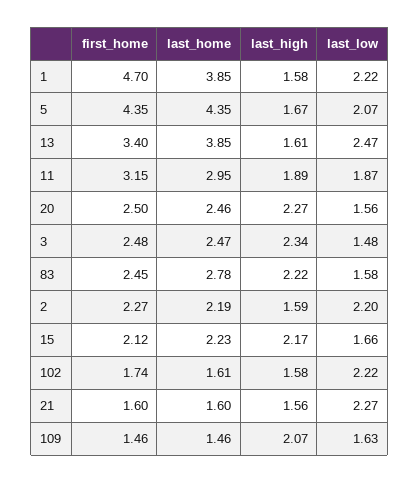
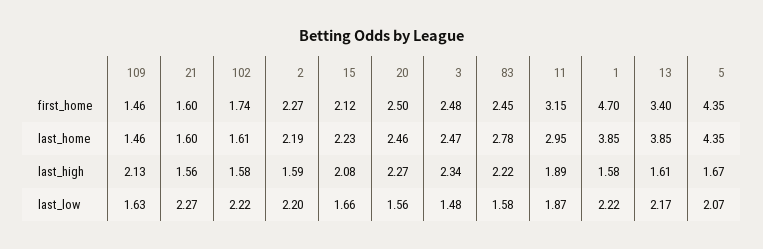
  {
    "first_home": {
      "1": 4.7,
      "5": 4.35,
      "13": 3.4,
      "11": 3.15,
      "20": 2.5,
      "3": 2.48,
      "83": 2.45,
      "2": 2.27,
      "15": 2.12,
      "102": 1.74,
      "21": 1.6,
      "109": 1.46
    },
    "last_home": {
      "1": 3.85,
      "5": 4.35,
      "13": 3.85,
      "11": 2.95,
      "20": 2.46,
      "3": 2.47,
      "83": 2.78,
      "2": 2.19,
      "15": 2.23,
      "102": 1.61,
      "21": 1.6,
      "109": 1.46
    },
    "last_high": {
      "1": 1.58,
      "5": 1.67,
      "13": 1.61,
      "11": 1.89,
      "20": 2.27,
      "3": 2.34,
      "83": 2.22,
      "2": 1.59,
-     "15": 2.17,
+     "15": 2.08,
      "102": 1.58,
      "21": 1.56,
-     "109": 2.07
+     "109": 2.13
    },
    "last_low": {
      "1": 2.22,
      "5": 2.07,
-     "13": 2.47,
+     "13": 2.17,
      "11": 1.87,
      "20": 1.56,
      "3": 1.48,
      "83": 1.58,
      "2": 2.2,
      "15": 1.66,
      "102": 2.22,
      "21": 2.27,
      "109": 1.63
    }
  }

